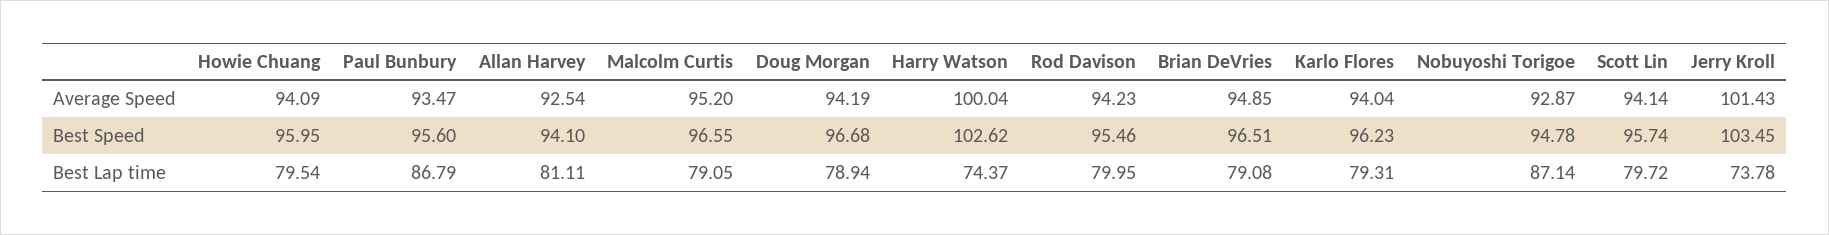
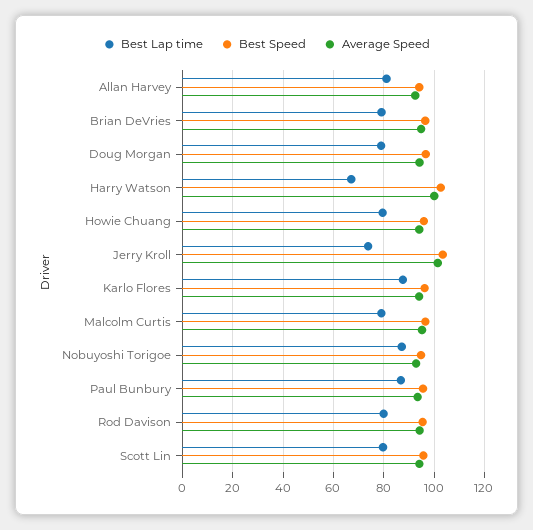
  {
    "Average Speed": {
      "Howie Chuang": 94.09,
      "Paul Bunbury": 93.47,
      "Allan Harvey": 92.54,
      "Malcolm Curtis": 95.2,
      "Doug Morgan": 94.19,
      "Harry Watson": 100.04,
      "Rod Davison": 94.23,
      "Brian DeVries": 94.85,
      "Karlo Flores": 94.04,
      "Nobuyoshi Torigoe": 92.87,
      "Scott Lin": 94.14,
      "Jerry Kroll": 101.43
    },
    "Best Speed": {
      "Howie Chuang": 95.95,
      "Paul Bunbury": 95.6,
      "Allan Harvey": 94.1,
      "Malcolm Curtis": 96.55,
      "Doug Morgan": 96.68,
      "Harry Watson": 102.62,
      "Rod Davison": 95.46,
      "Brian DeVries": 96.51,
      "Karlo Flores": 96.23,
      "Nobuyoshi Torigoe": 94.78,
      "Scott Lin": 95.74,
      "Jerry Kroll": 103.45
    },
    "Best Lap time": {
      "Howie Chuang": 79.54,
      "Paul Bunbury": 86.79,
      "Allan Harvey": 81.11,
      "Malcolm Curtis": 79.05,
      "Doug Morgan": 78.94,
-     "Harry Watson": 74.37,
+     "Harry Watson": 67.5,
      "Rod Davison": 79.95,
      "Brian DeVries": 79.08,
-     "Karlo Flores": 79.31,
+     "Karlo Flores": 87.5,
      "Nobuyoshi Torigoe": 87.14,
      "Scott Lin": 79.72,
      "Jerry Kroll": 73.78
    }
  }

